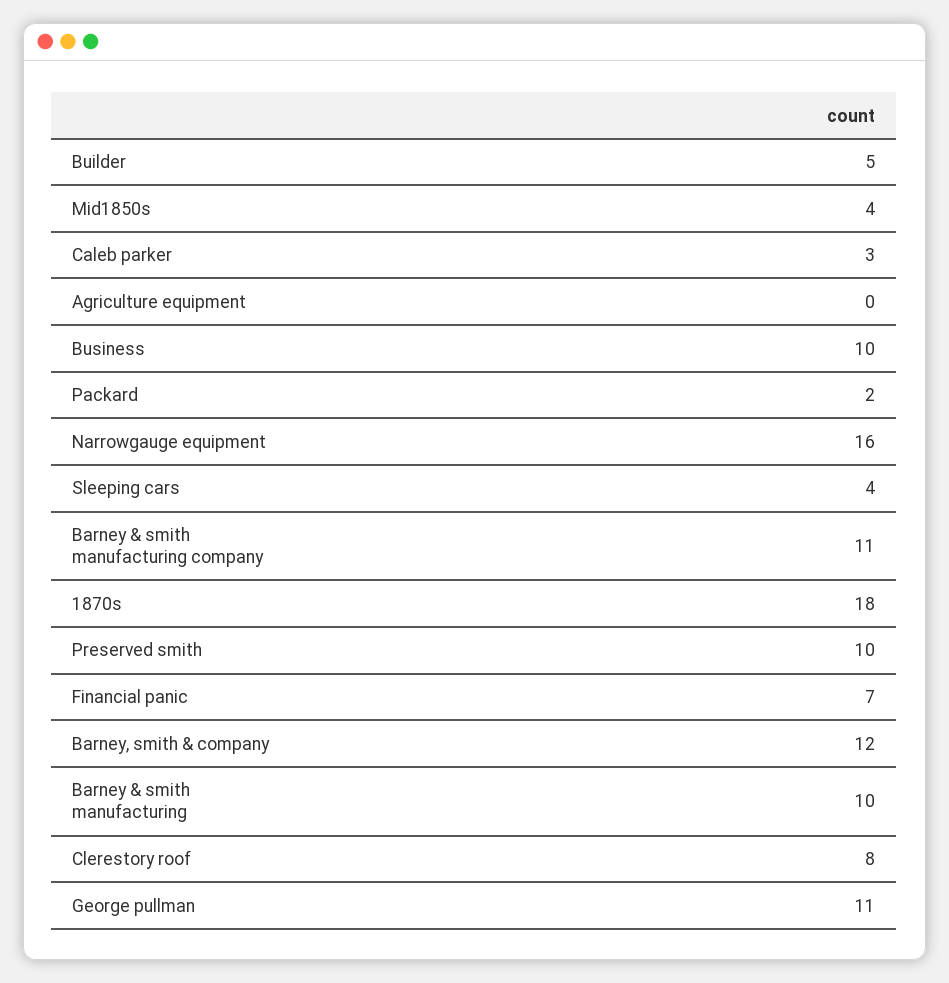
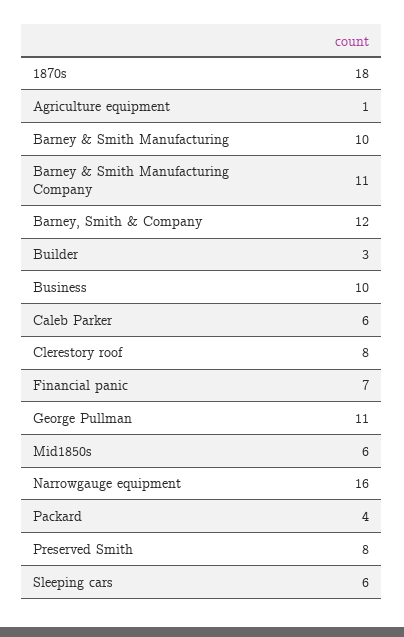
  {
-   "Builder": 5,
+   "Builder": 3,
-   "Mid1850s": 4,
+   "Mid1850s": 6,
-   "Caleb parker": 3,
+   "Caleb parker": 6,
-   "Agriculture equipment": 0,
+   "Agriculture equipment": 1,
    "Business": 10,
-   "Packard": 2,
+   "Packard": 4,
    "Narrowgauge equipment": 16,
-   "Sleeping cars": 4,
+   "Sleeping cars": 6,
    "Barney & smith manufacturing company": 11,
    "1870s": 18,
-   "Preserved smith": 10,
+   "Preserved smith": 8,
    "Financial panic": 7,
    "Barney, smith & company": 12,
    "Barney & smith manufacturing": 10,
    "Clerestory roof": 8,
    "George pullman": 11
  }

